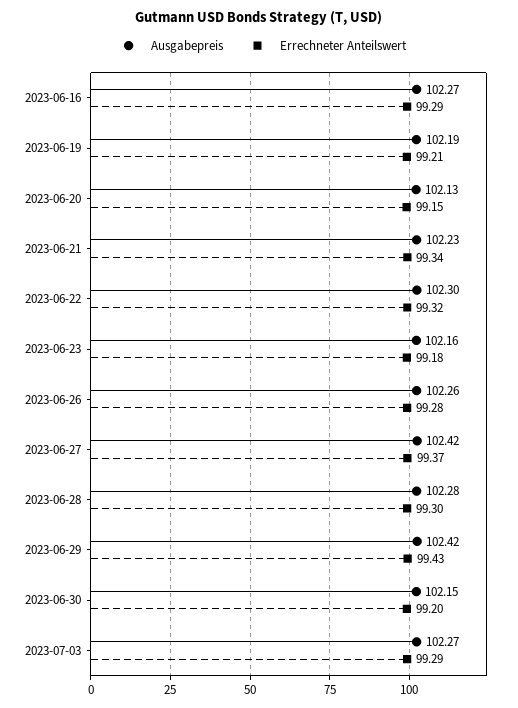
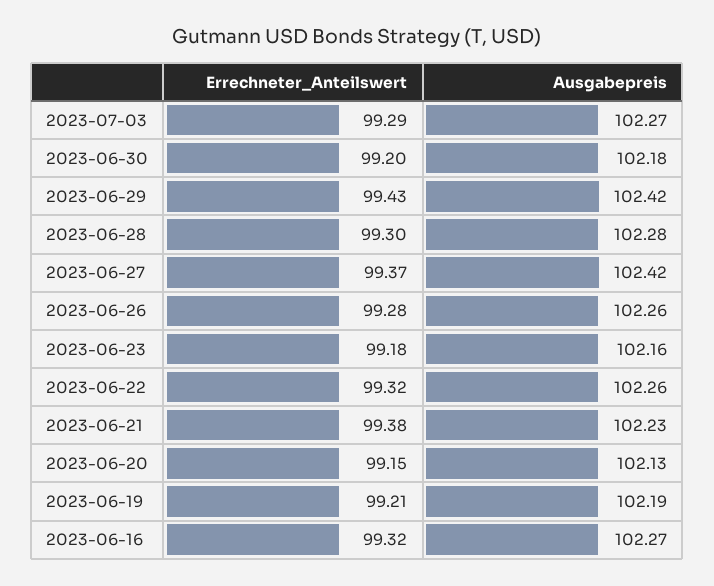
  {
    "Ausgabepreis": {
      "2023-06-16": 102.27,
      "2023-06-19": 102.19,
      "2023-06-20": 102.13,
      "2023-06-21": 102.23,
-     "2023-06-22": 102.3,
+     "2023-06-22": 102.26,
      "2023-06-23": 102.16,
      "2023-06-26": 102.26,
      "2023-06-27": 102.42,
      "2023-06-28": 102.28,
      "2023-06-29": 102.42,
-     "2023-06-30": 102.15,
+     "2023-06-30": 102.18,
      "2023-07-03": 102.27
    },
    "Errechneter Anteilswert": {
-     "2023-06-16": 99.29,
+     "2023-06-16": 99.32,
      "2023-06-19": 99.21,
      "2023-06-20": 99.15,
-     "2023-06-21": 99.34,
+     "2023-06-21": 99.38,
      "2023-06-22": 99.32,
      "2023-06-23": 99.18,
      "2023-06-26": 99.28,
      "2023-06-27": 99.37,
      "2023-06-28": 99.3,
      "2023-06-29": 99.43,
      "2023-06-30": 99.2,
      "2023-07-03": 99.29
    }
  }

